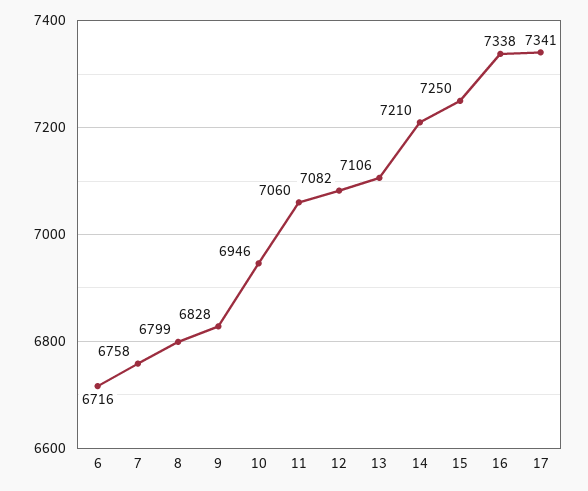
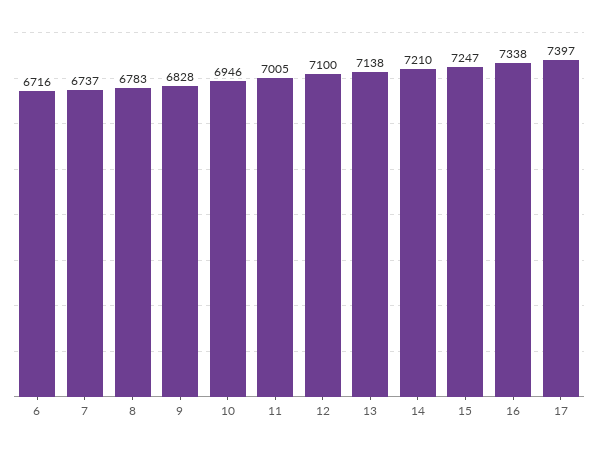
  {
    "6": 6716,
-   "7": 6758,
+   "7": 6737,
-   "8": 6799,
+   "8": 6783,
    "9": 6828,
    "10": 6946,
-   "11": 7060,
+   "11": 7005,
-   "12": 7082,
+   "12": 7100,
-   "13": 7106,
+   "13": 7138,
    "14": 7210,
-   "15": 7250,
+   "15": 7247,
    "16": 7338,
-   "17": 7341
+   "17": 7397
  }

